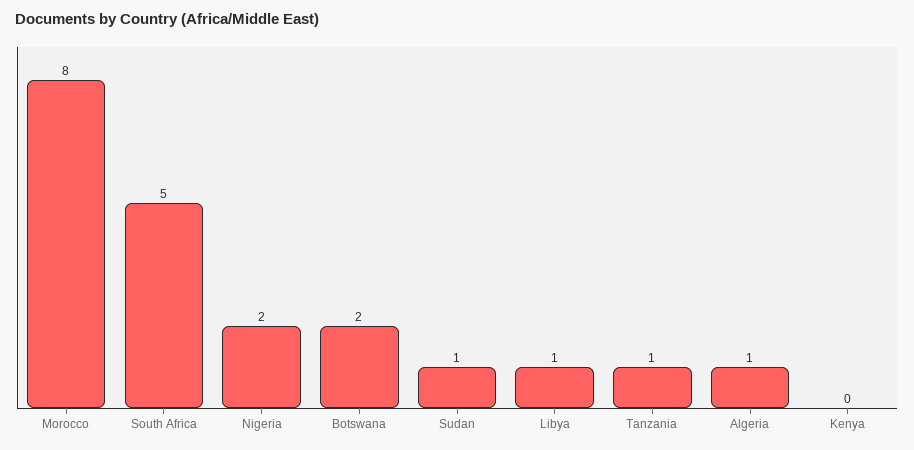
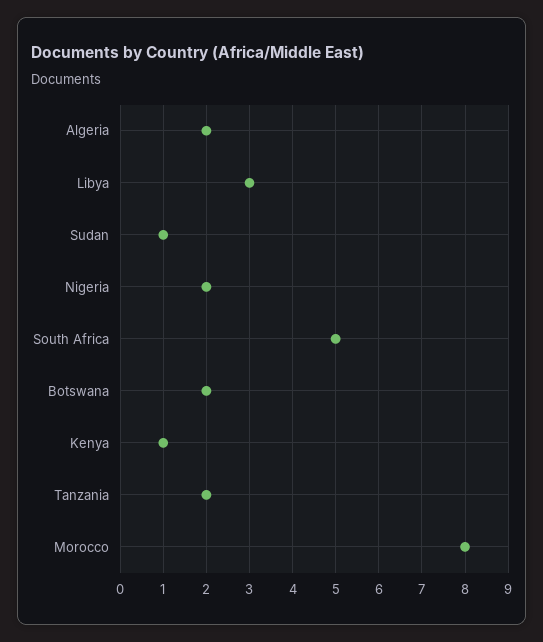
  {
    "Morocco": 8,
    "South Africa": 5,
    "Nigeria": 2,
    "Botswana": 2,
    "Sudan": 1,
-   "Libya": 1,
+   "Libya": 3,
-   "Tanzania": 1,
+   "Tanzania": 2,
-   "Algeria": 1,
+   "Algeria": 2,
-   "Kenya": 0
+   "Kenya": 1
  }

